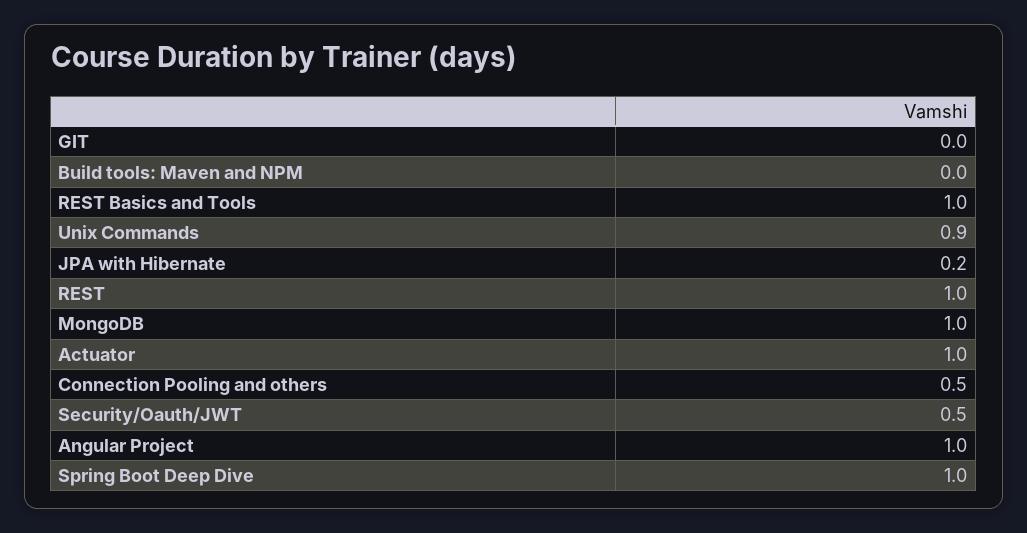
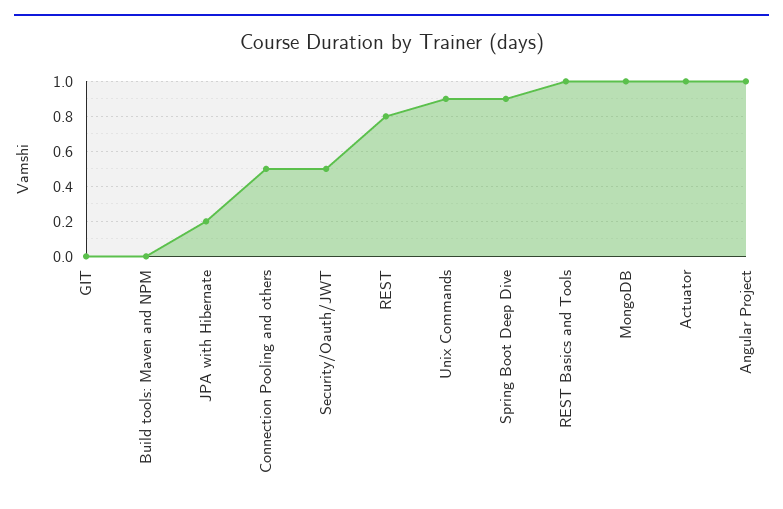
  {
    "GIT": 0,
    "Build tools: Maven and NPM": 0,
    "REST Basics and Tools": 1,
    "Unix Commands": 0.9,
    "JPA with Hibernate": 0.2,
-   "REST": 1,
+   "REST": 0.8,
    "MongoDB": 1,
    "Actuator": 1,
    "Connection Pooling and others": 0.5,
    "Security/Oauth/JWT": 0.5,
    "Angular Project": 1,
-   "Spring Boot Deep Dive": 1
+   "Spring Boot Deep Dive": 0.9
  }

